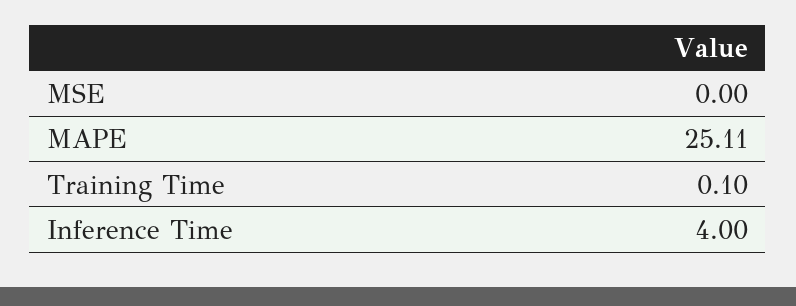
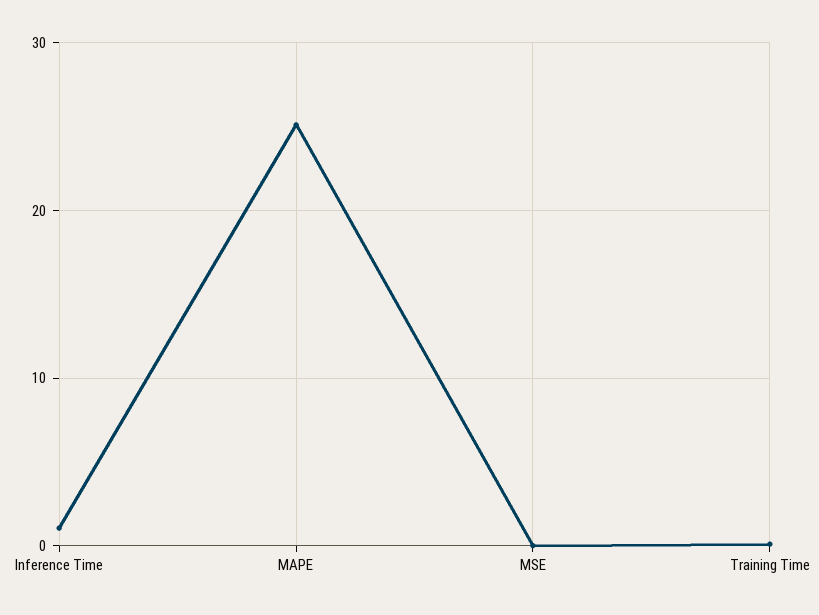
  {
    "MSE": 0,
    "MAPE": 25.11,
    "Training Time": 0.1,
-   "Inference Time": 4
+   "Inference Time": 1
  }

